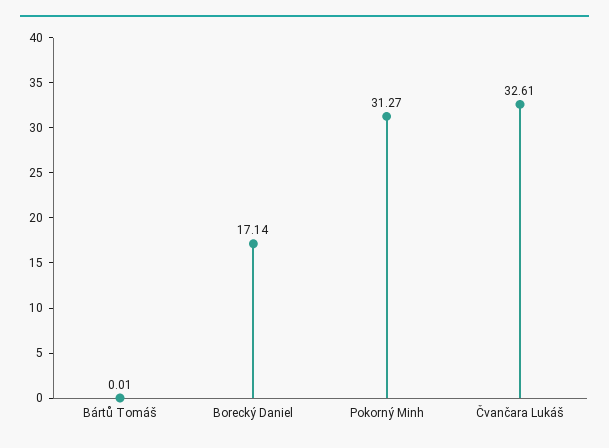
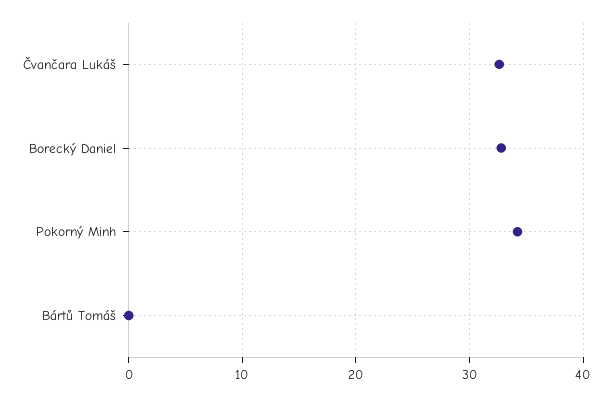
  {
    "Bártů Tomáš": 0.01,
-   "Borecký Daniel": 17.14,
+   "Borecký Daniel": 33,
-   "Pokorný Minh": 31.27,
+   "Pokorný Minh": 34,
    "Čvančara Lukáš": 32.61
  }

